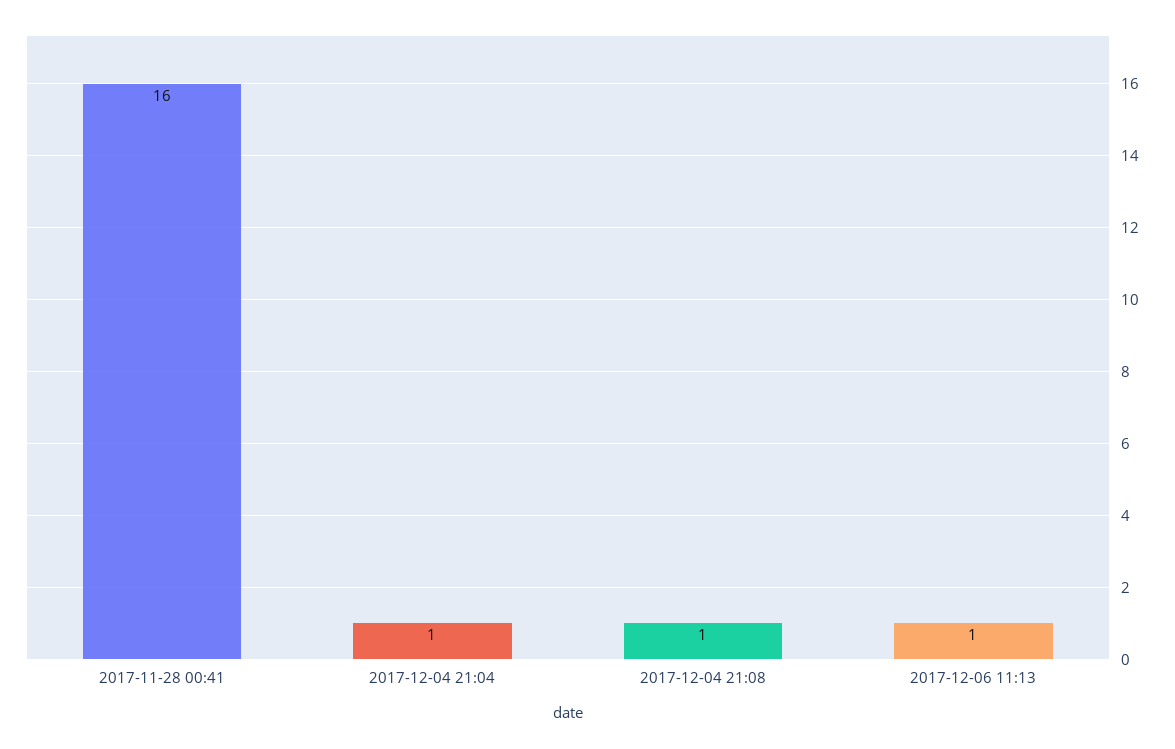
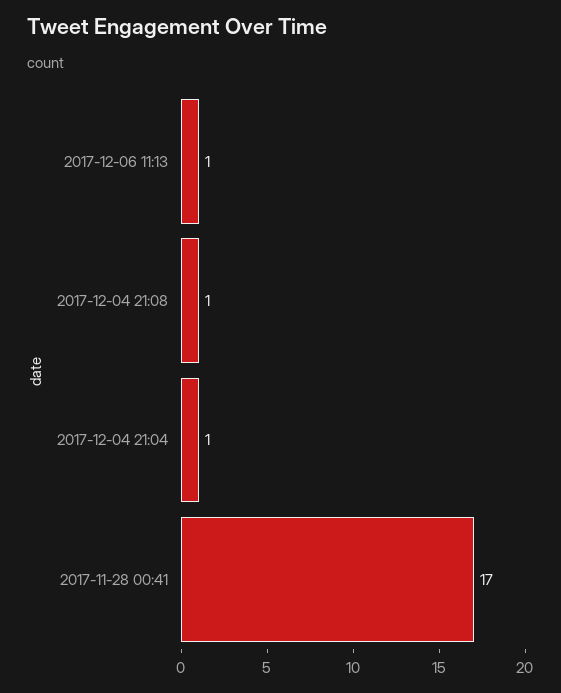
  {
-   "2017-11-28 00:41": 16,
+   "2017-11-28 00:41": 17,
    "2017-12-04 21:04": 1,
    "2017-12-04 21:08": 1,
    "2017-12-06 11:13": 1
  }

